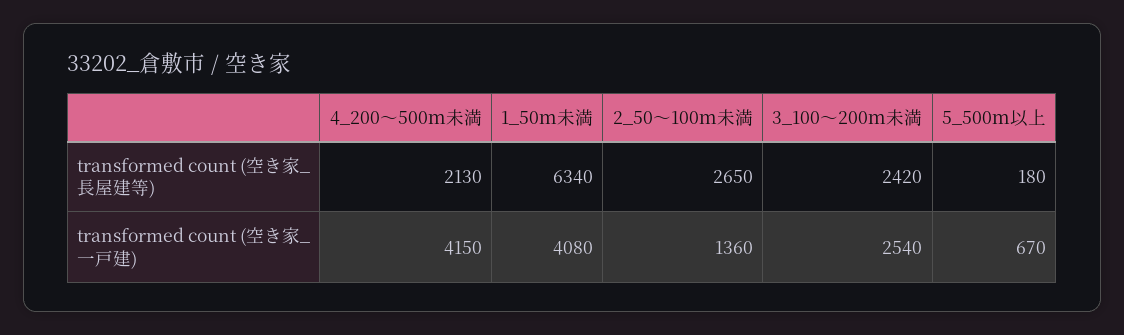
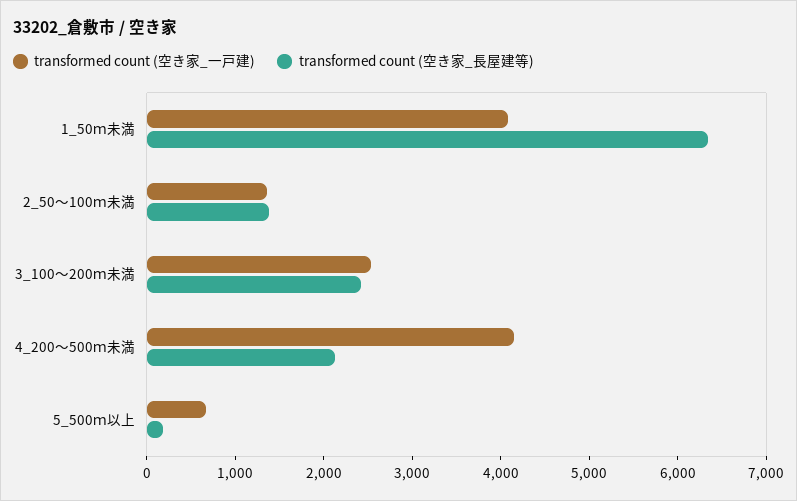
  {
    "transformed count (空き家_長屋建等)": {
      "4_200～500ｍ未満": 2130,
      "1_50ｍ未満": 6340,
-     "2_50～100ｍ未満": 2650,
+     "2_50～100ｍ未満": 1400,
      "3_100～200ｍ未満": 2420,
      "5_500ｍ以上": 180
    },
    "transformed count (空き家_一戸建)": {
      "4_200～500ｍ未満": 4150,
      "1_50ｍ未満": 4080,
      "2_50～100ｍ未満": 1360,
      "3_100～200ｍ未満": 2540,
      "5_500ｍ以上": 670
    }
  }

